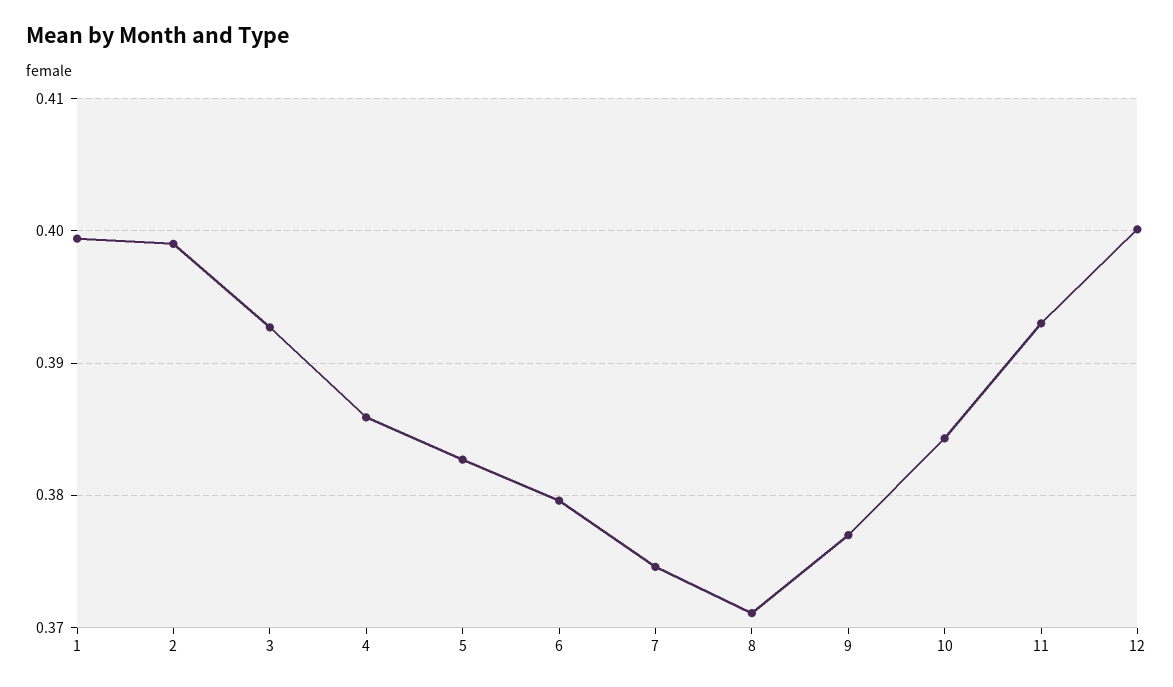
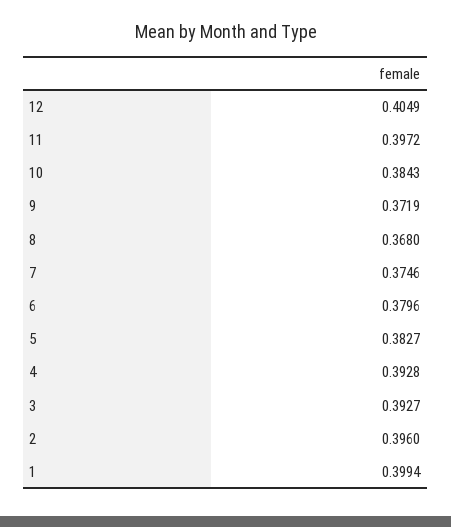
  {
    "1": 0.3994,
-   "2": 0.399,
+   "2": 0.396,
    "3": 0.3927,
-   "4": 0.386,
+   "4": 0.3928,
    "5": 0.3827,
    "6": 0.3796,
    "7": 0.3746,
-   "8": 0.371,
+   "8": 0.368,
-   "9": 0.377,
+   "9": 0.3719,
    "10": 0.3843,
-   "11": 0.393,
+   "11": 0.3972,
-   "12": 0.4
+   "12": 0.4049
  }

